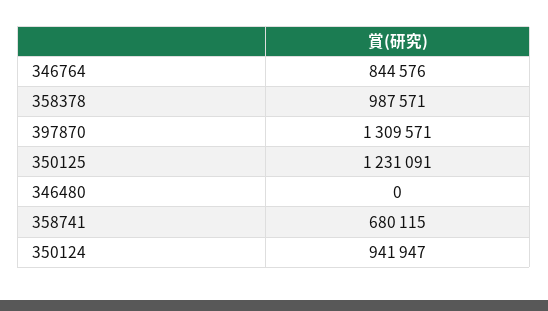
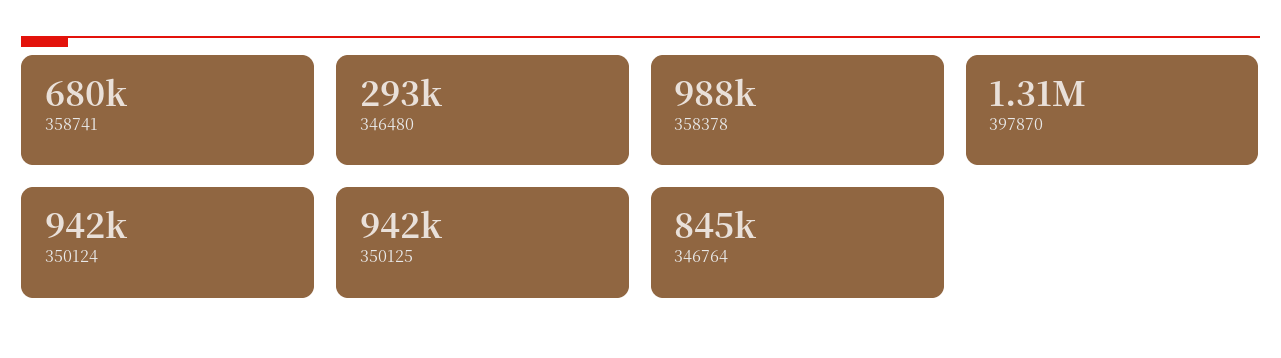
  {
    "346764": 844576,
    "358378": 987571,
    "397870": 1309571,
-   "350125": 1231091,
+   "350125": 942000,
-   "346480": 0,
+   "346480": 293000,
    "358741": 680115,
    "350124": 941947
  }

